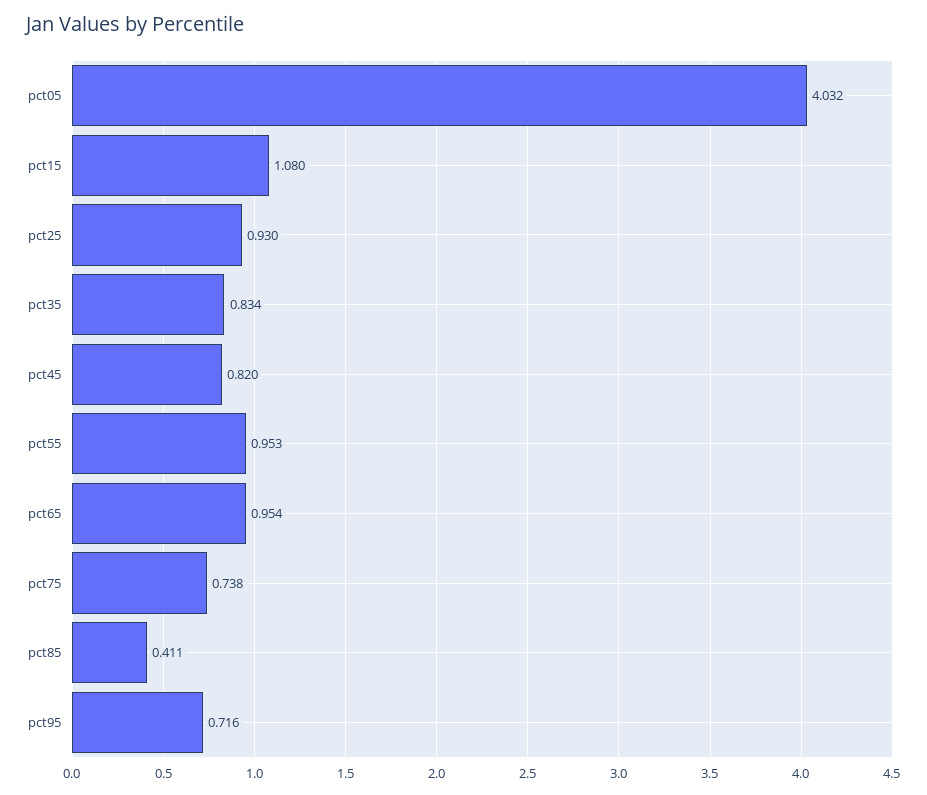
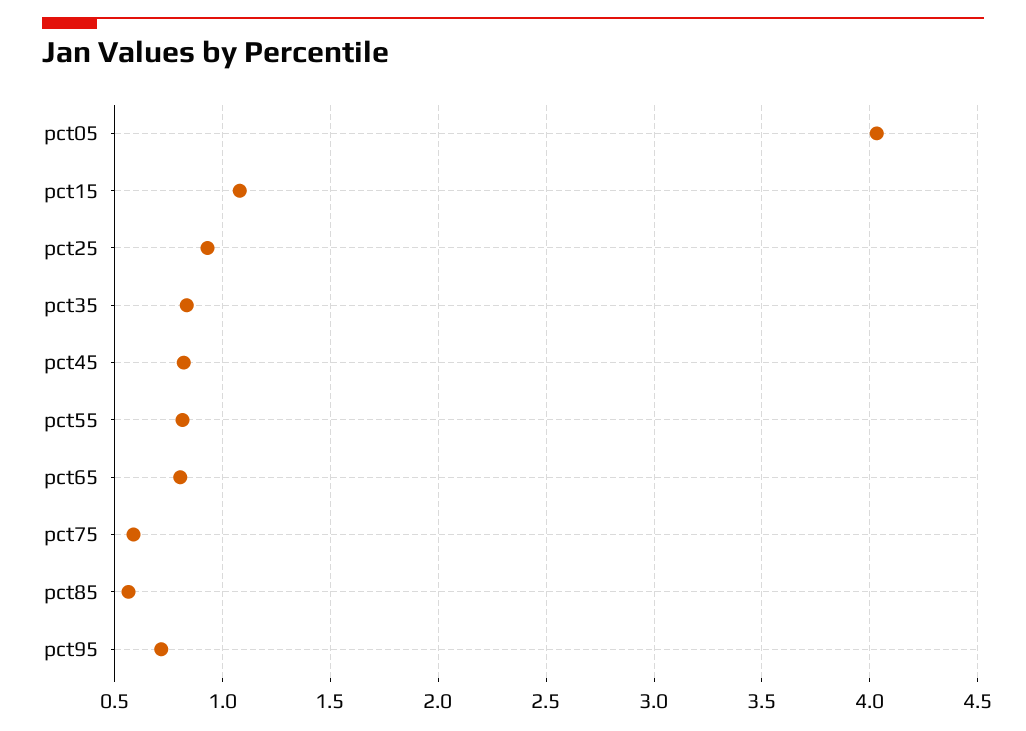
  {
    "pct05": 4.032,
    "pct15": 1.08,
    "pct25": 0.93,
    "pct35": 0.834,
    "pct45": 0.82,
-   "pct55": 0.953,
+   "pct55": 0.8,
-   "pct65": 0.954,
+   "pct65": 0.8,
-   "pct75": 0.738,
+   "pct75": 0.6,
-   "pct85": 0.411,
+   "pct85": 0.55,
    "pct95": 0.716
  }

